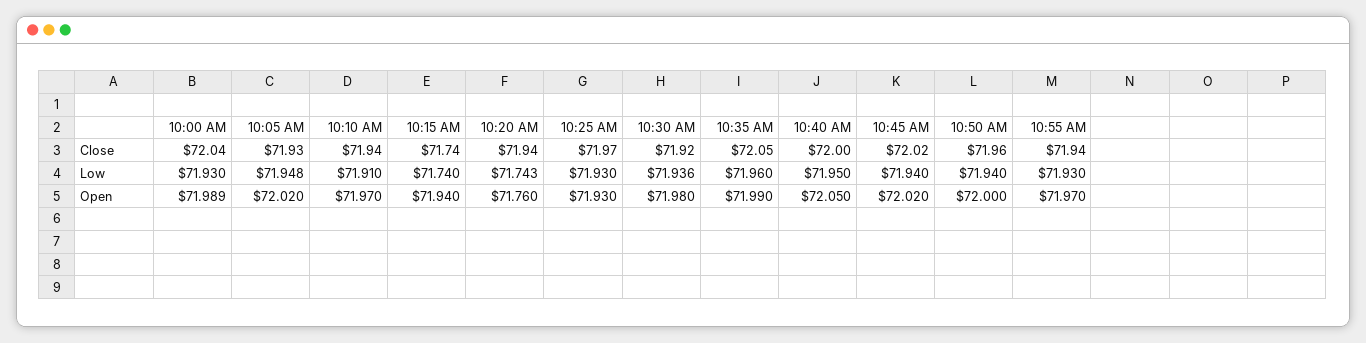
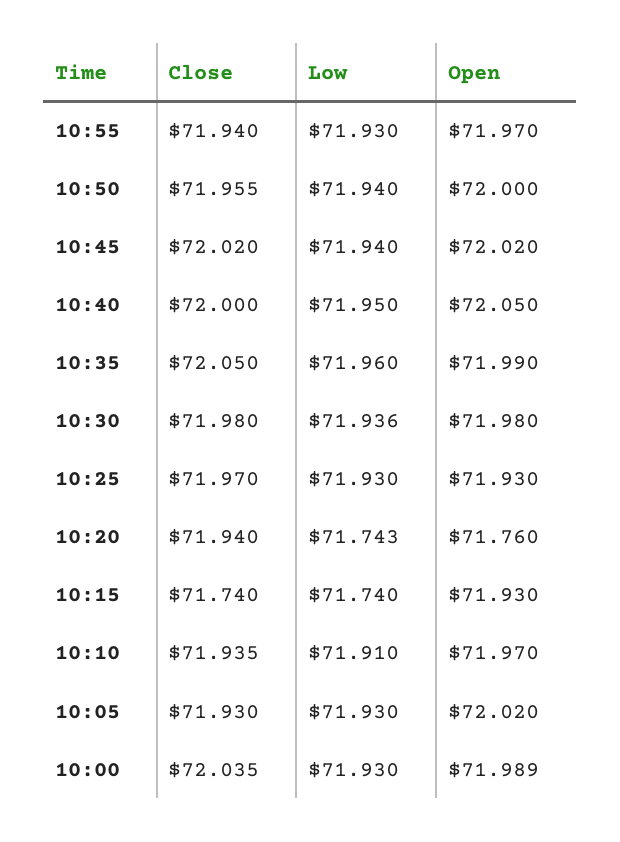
  {
    "10:00 AM": {
      "Close": 72.035,
      "Low": 71.93,
      "Open": 71.989
    },
    "10:05 AM": {
      "Close": 71.93,
-     "Low": 71.948,
+     "Low": 71.93,
      "Open": 72.02
    },
    "10:10 AM": {
      "Close": 71.935,
      "Low": 71.91,
      "Open": 71.97
    },
    "10:15 AM": {
      "Close": 71.74,
      "Low": 71.74,
-     "Open": 71.94
+     "Open": 71.93
    },
    "10:20 AM": {
      "Close": 71.94,
      "Low": 71.743,
      "Open": 71.76
    },
    "10:25 AM": {
      "Close": 71.97,
      "Low": 71.93,
      "Open": 71.93
    },
    "10:30 AM": {
-     "Close": 71.92,
+     "Close": 71.98,
      "Low": 71.936,
      "Open": 71.98
    },
    "10:35 AM": {
      "Close": 72.05,
      "Low": 71.96,
      "Open": 71.99
    },
    "10:40 AM": {
      "Close": 72,
      "Low": 71.95,
      "Open": 72.05
    },
    "10:45 AM": {
      "Close": 72.02,
      "Low": 71.94,
      "Open": 72.02
    },
    "10:50 AM": {
      "Close": 71.955,
      "Low": 71.94,
      "Open": 72
    },
    "10:55 AM": {
      "Close": 71.94,
      "Low": 71.93,
      "Open": 71.97
    }
  }

